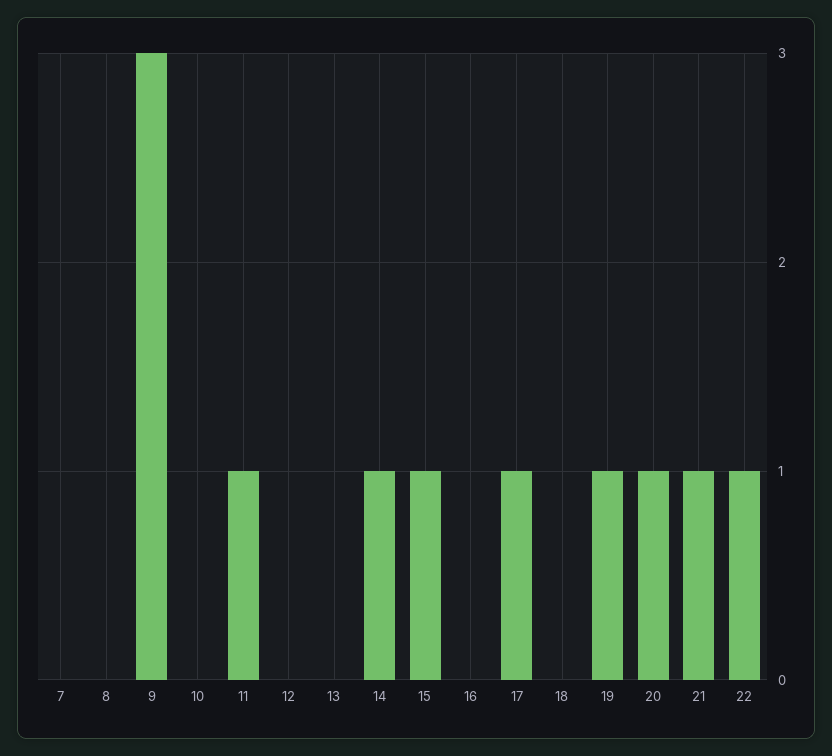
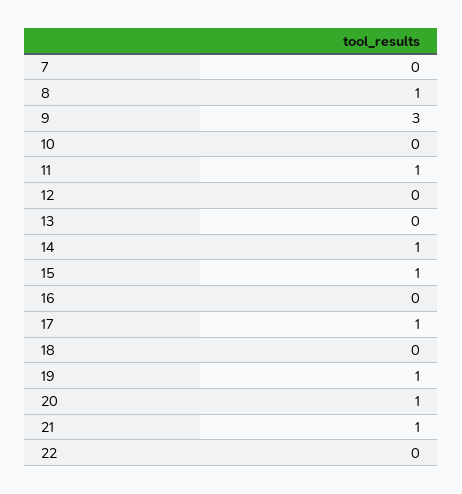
  {
    "7": 0,
-   "8": 0,
+   "8": 1,
    "9": 3,
    "10": 0,
    "11": 1,
    "12": 0,
    "13": 0,
    "14": 1,
    "15": 1,
    "16": 0,
    "17": 1,
    "18": 0,
    "19": 1,
    "20": 1,
    "21": 1,
-   "22": 1
+   "22": 0
  }

